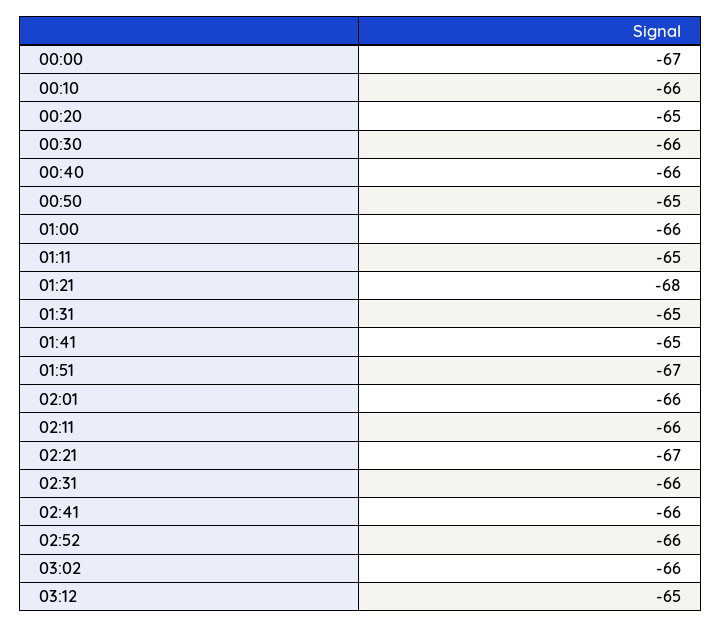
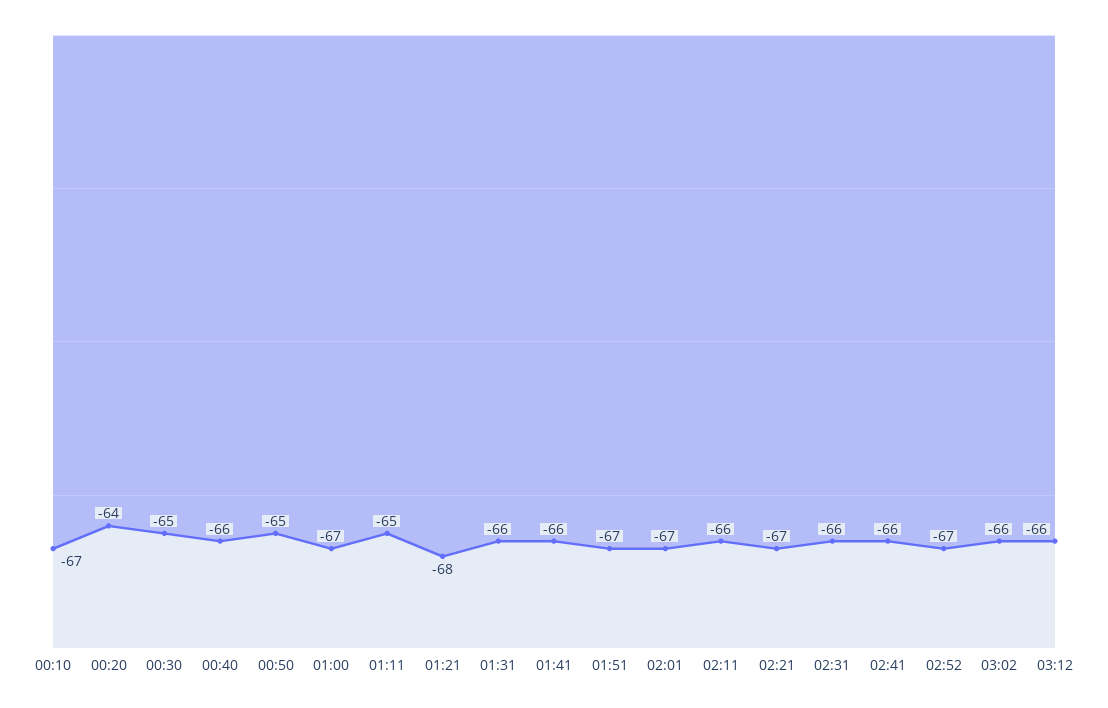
  {
-   "00:00": -67,
-   "00:10": -66,
+   "00:10": -67,
-   "00:20": -65,
+   "00:20": -64,
-   "00:30": -66,
+   "00:30": -65,
    "00:40": -66,
    "00:50": -65,
-   "01:00": -66,
+   "01:00": -67,
    "01:11": -65,
    "01:21": -68,
-   "01:31": -65,
+   "01:31": -66,
-   "01:41": -65,
+   "01:41": -66,
    "01:51": -67,
-   "02:01": -66,
+   "02:01": -67,
    "02:11": -66,
    "02:21": -67,
    "02:31": -66,
    "02:41": -66,
-   "02:52": -66,
+   "02:52": -67,
    "03:02": -66,
-   "03:12": -65
+   "03:12": -66
  }

